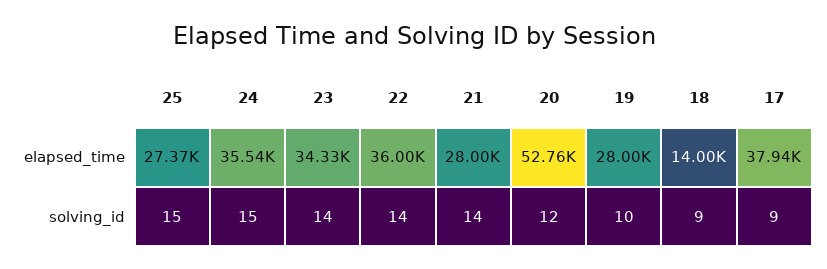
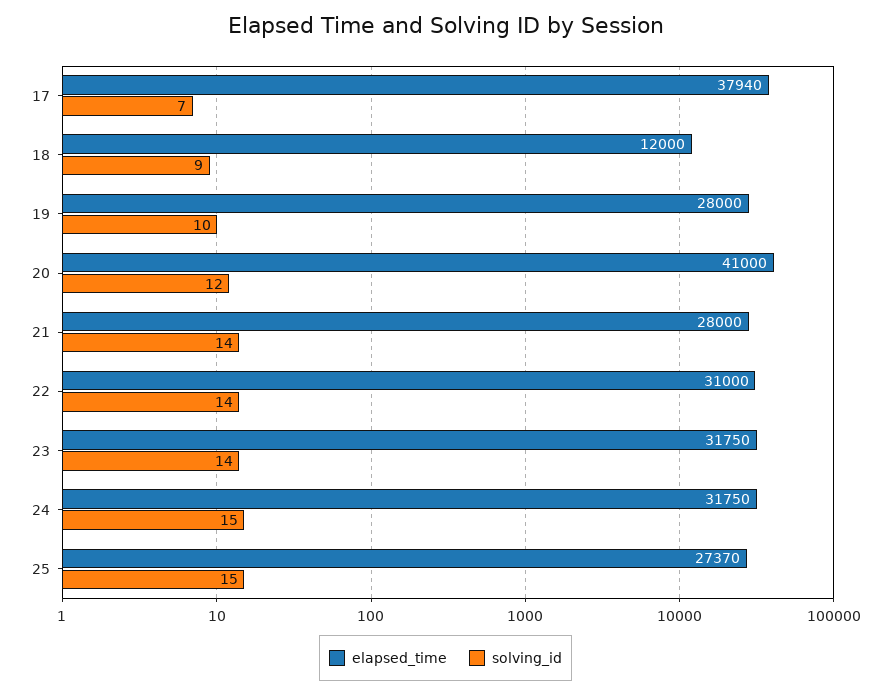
  {
    "elapsed_time": {
      "25": 27370,
-     "24": 35540,
+     "24": 31750,
-     "23": 34330,
+     "23": 31750,
-     "22": 36000,
+     "22": 31000,
      "21": 28000,
-     "20": 52760,
+     "20": 41000,
      "19": 28000,
-     "18": 14000,
+     "18": 12000,
      "17": 37940
    },
    "solving_id": {
      "25": 15,
      "24": 15,
      "23": 14,
      "22": 14,
      "21": 14,
      "20": 12,
      "19": 10,
      "18": 9,
-     "17": 9
+     "17": 7
    }
  }

